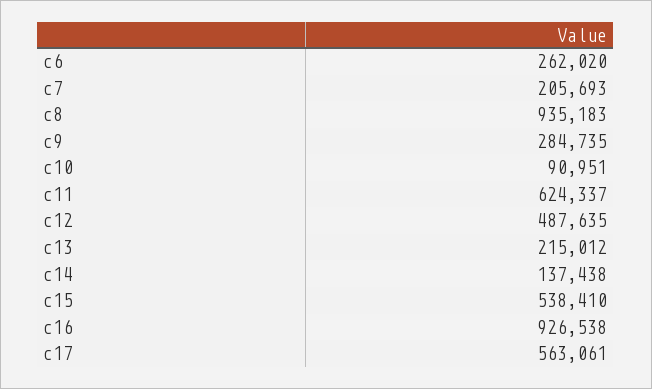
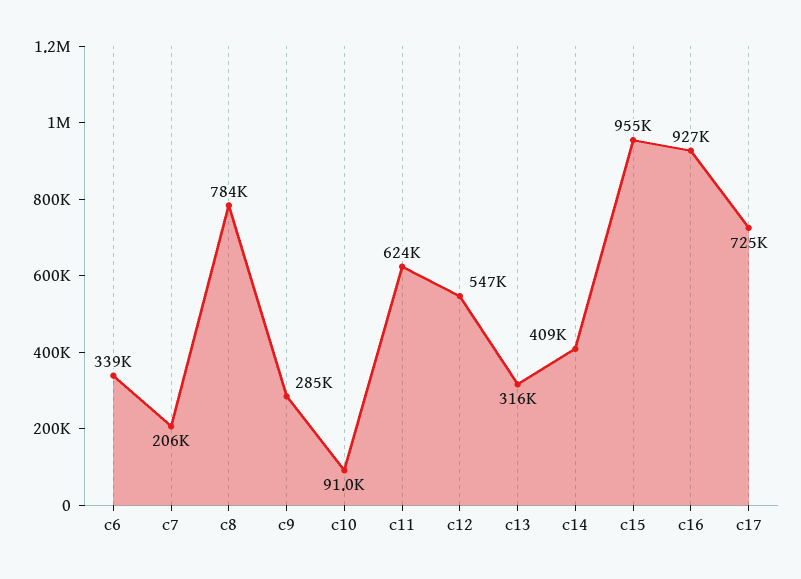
  {
-   "c6": 262020,
+   "c6": 339000,
    "c7": 205693,
-   "c8": 935183,
+   "c8": 784000,
    "c9": 284735,
    "c10": 90951,
    "c11": 624337,
-   "c12": 487635,
+   "c12": 547000,
-   "c13": 215012,
+   "c13": 316000,
-   "c14": 137438,
+   "c14": 409000,
-   "c15": 538410,
+   "c15": 955000,
    "c16": 926538,
-   "c17": 563061
+   "c17": 725000
  }

